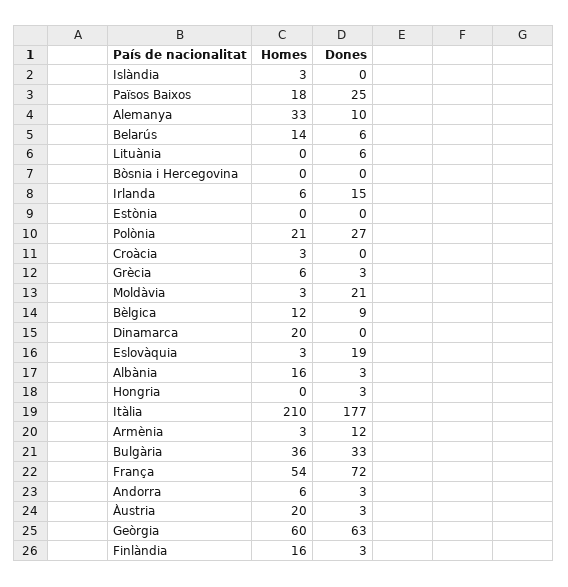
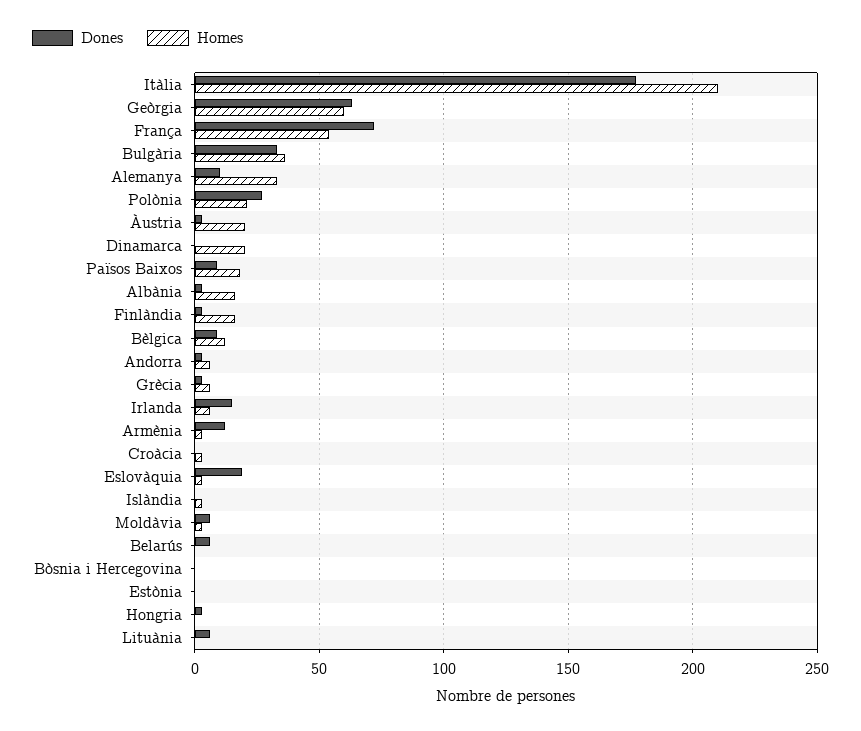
  {
    "Homes": {
      "Islàndia": 3,
      "Països Baixos": 18,
      "Alemanya": 33,
-     "Belarús": 14,
+     "Belarús": 0,
      "Lituània": 0,
      "Bòsnia i Hercegovina": 0,
      "Irlanda": 6,
      "Estònia": 0,
      "Polònia": 21,
      "Croàcia": 3,
      "Grècia": 6,
      "Moldàvia": 3,
      "Bèlgica": 12,
      "Dinamarca": 20,
      "Eslovàquia": 3,
      "Albània": 16,
      "Hongria": 0,
      "Itàlia": 210,
      "Armènia": 3,
      "Bulgària": 36,
      "França": 54,
      "Andorra": 6,
      "Àustria": 20,
      "Geòrgia": 60,
      "Finlàndia": 16
    },
    "Dones": {
      "Islàndia": 0,
-     "Països Baixos": 25,
+     "Països Baixos": 10,
      "Alemanya": 10,
      "Belarús": 6,
      "Lituània": 6,
      "Bòsnia i Hercegovina": 0,
      "Irlanda": 15,
      "Estònia": 0,
      "Polònia": 27,
      "Croàcia": 0,
      "Grècia": 3,
-     "Moldàvia": 21,
+     "Moldàvia": 5,
      "Bèlgica": 9,
      "Dinamarca": 0,
      "Eslovàquia": 19,
      "Albània": 3,
      "Hongria": 3,
      "Itàlia": 177,
      "Armènia": 12,
      "Bulgària": 33,
      "França": 72,
      "Andorra": 3,
      "Àustria": 3,
      "Geòrgia": 63,
      "Finlàndia": 3
    }
  }

